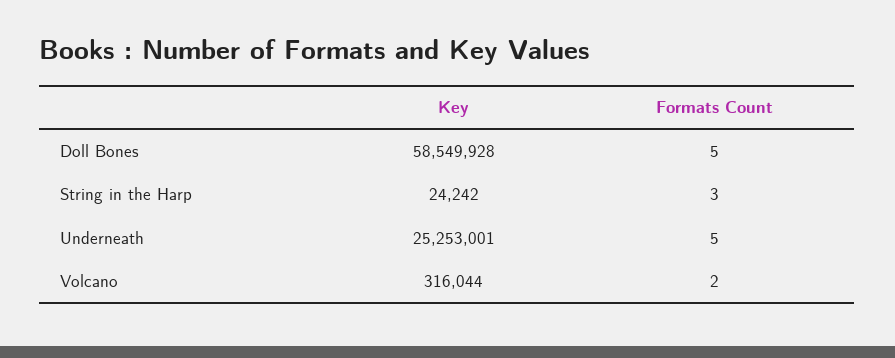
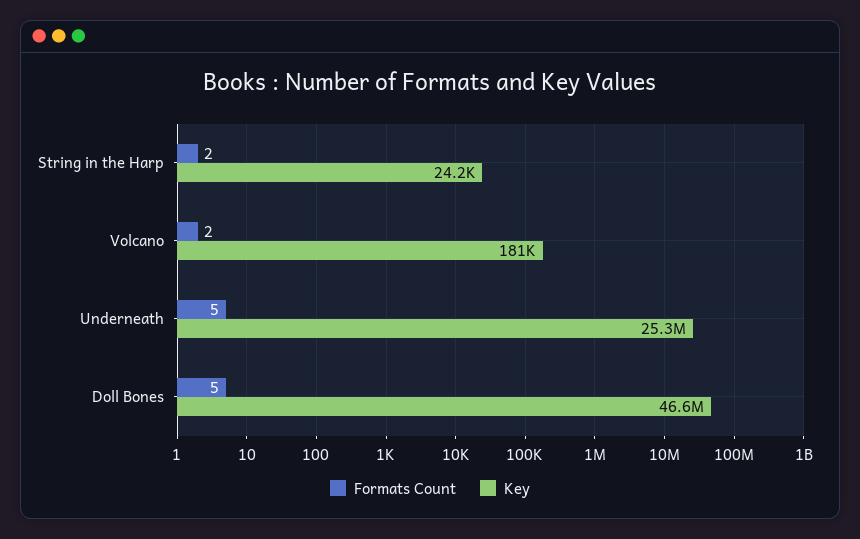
  {
    "Key": {
-     "Doll Bones": 58549928,
+     "Doll Bones": 46600000,
      "String in the Harp": 24242,
      "Underneath": 25253001,
-     "Volcano": 316044
+     "Volcano": 181000
    },
    "Formats Count": {
      "Doll Bones": 5,
-     "String in the Harp": 3,
+     "String in the Harp": 2,
      "Underneath": 5,
      "Volcano": 2
    }
  }

